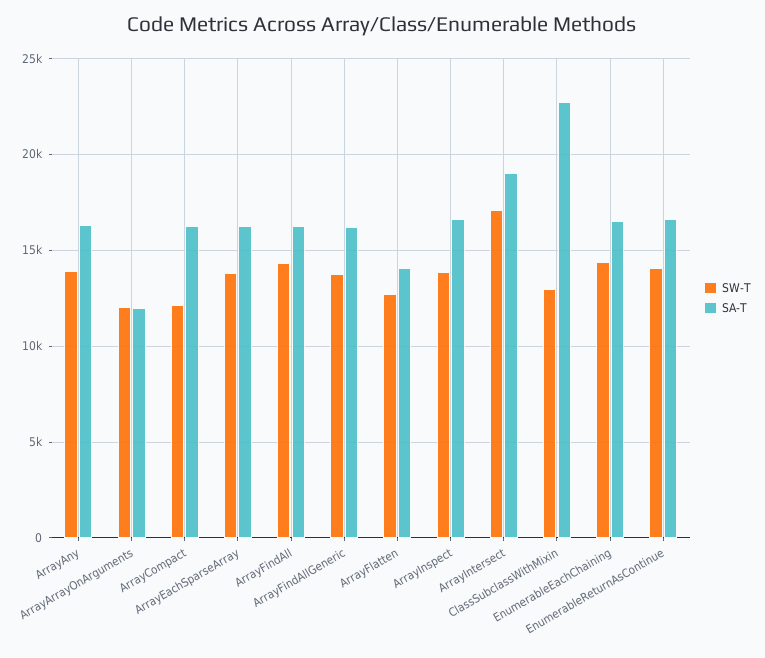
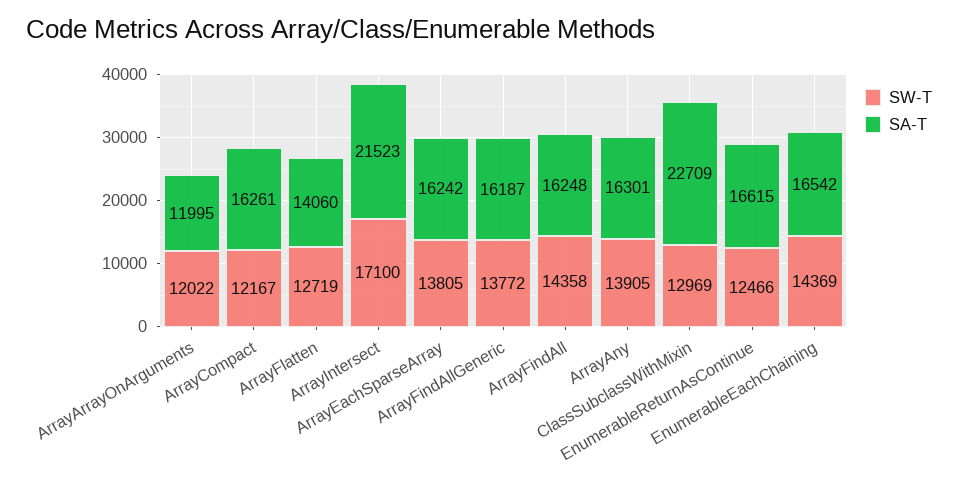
  {
    "SW-T": {
      "ArrayAny": 13905,
      "ArrayArrayOnArguments": 12022,
      "ArrayCompact": 12167,
      "ArrayEachSparseArray": 13805,
      "ArrayFindAll": 14358,
      "ArrayFindAllGeneric": 13772,
      "ArrayFlatten": 12719,
-     "ArrayInspect": 14000,
      "ArrayIntersect": 17100,
      "ClassSubclassWithMixin": 12969,
      "EnumerableEachChaining": 14369,
-     "EnumerableReturnAsContinue": 14000
+     "EnumerableReturnAsContinue": 12466
    },
    "SA-T": {
      "ArrayAny": 16301,
      "ArrayArrayOnArguments": 11995,
      "ArrayCompact": 16261,
      "ArrayEachSparseArray": 16242,
      "ArrayFindAll": 16248,
      "ArrayFindAllGeneric": 16187,
      "ArrayFlatten": 14060,
-     "ArrayInspect": 16500,
-     "ArrayIntersect": 19000,
+     "ArrayIntersect": 21523,
      "ClassSubclassWithMixin": 22709,
      "EnumerableEachChaining": 16542,
      "EnumerableReturnAsContinue": 16615
    }
  }

